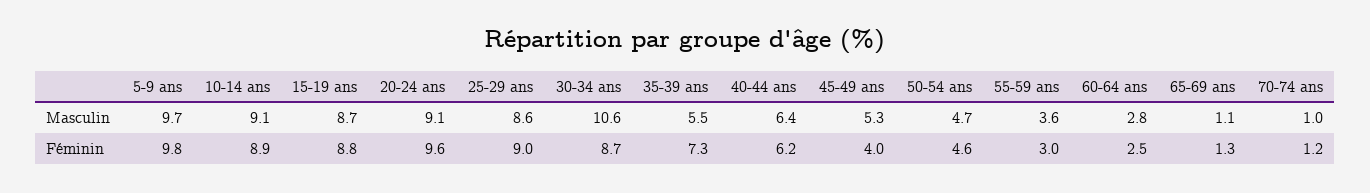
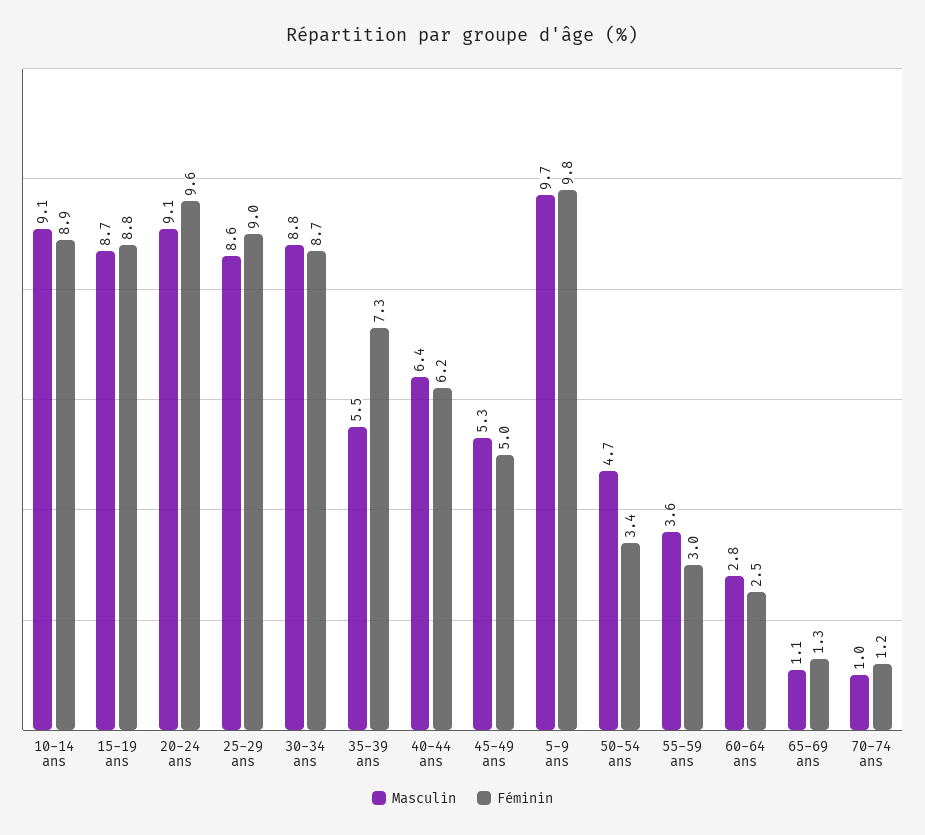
  {
    "Masculin": {
      "5-9 ans": 9.7,
      "10-14 ans": 9.1,
      "15-19 ans": 8.7,
      "20-24 ans": 9.1,
      "25-29 ans": 8.6,
-     "30-34 ans": 10.6,
+     "30-34 ans": 8.8,
      "35-39 ans": 5.5,
      "40-44 ans": 6.4,
      "45-49 ans": 5.3,
      "50-54 ans": 4.7,
      "55-59 ans": 3.6,
      "60-64 ans": 2.8,
      "65-69 ans": 1.1,
      "70-74 ans": 1
    },
    "Féminin": {
      "5-9 ans": 9.8,
      "10-14 ans": 8.9,
      "15-19 ans": 8.8,
      "20-24 ans": 9.6,
      "25-29 ans": 9,
      "30-34 ans": 8.7,
      "35-39 ans": 7.3,
      "40-44 ans": 6.2,
-     "45-49 ans": 4,
+     "45-49 ans": 5,
-     "50-54 ans": 4.6,
+     "50-54 ans": 3.4,
      "55-59 ans": 3,
      "60-64 ans": 2.5,
      "65-69 ans": 1.3,
      "70-74 ans": 1.2
    }
  }

